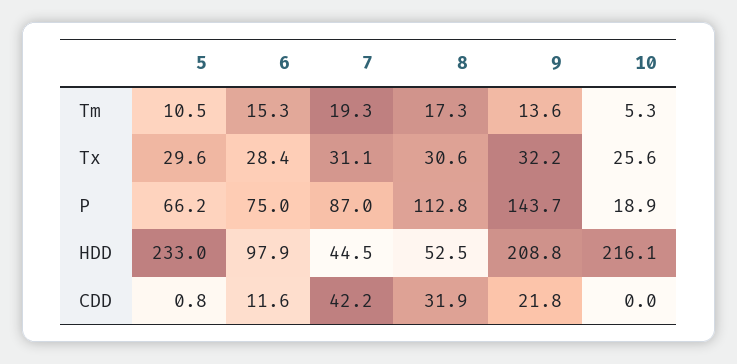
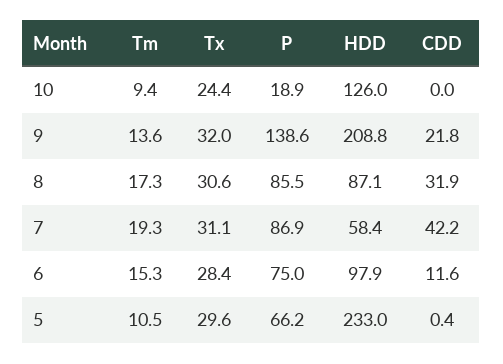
  {
    "5": {
      "Tm": 10.5,
      "Tx": 29.6,
      "P": 66.2,
      "HDD": 233,
-     "CDD": 0.8
+     "CDD": 0.4
    },
    "6": {
      "Tm": 15.3,
      "Tx": 28.4,
      "P": 75,
      "HDD": 97.9,
      "CDD": 11.6
    },
    "7": {
      "Tm": 19.3,
      "Tx": 31.1,
-     "P": 87,
+     "P": 86.9,
-     "HDD": 44.5,
+     "HDD": 58.4,
      "CDD": 42.2
    },
    "8": {
      "Tm": 17.3,
      "Tx": 30.6,
-     "P": 112.8,
+     "P": 85.5,
-     "HDD": 52.5,
+     "HDD": 87.1,
      "CDD": 31.9
    },
    "9": {
      "Tm": 13.6,
-     "Tx": 32.2,
+     "Tx": 32,
-     "P": 143.7,
+     "P": 138.6,
      "HDD": 208.8,
      "CDD": 21.8
    },
    "10": {
-     "Tm": 5.3,
+     "Tm": 9.4,
-     "Tx": 25.6,
+     "Tx": 24.4,
      "P": 18.9,
-     "HDD": 216.1,
+     "HDD": 126,
      "CDD": 0
    }
  }

